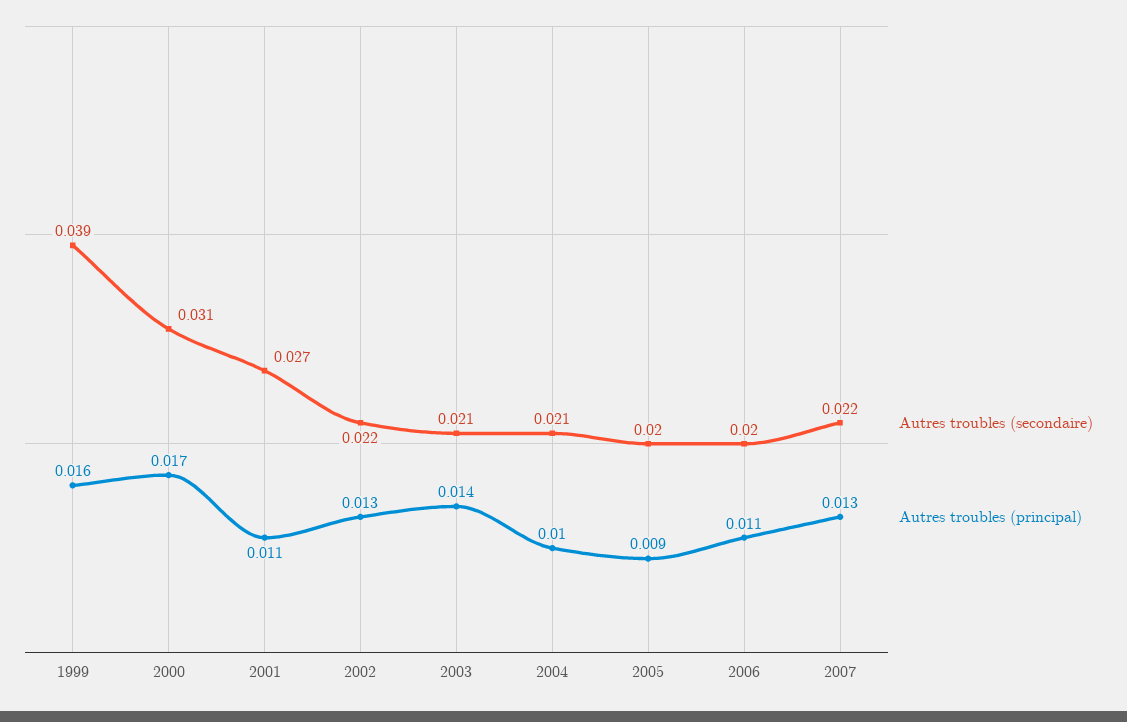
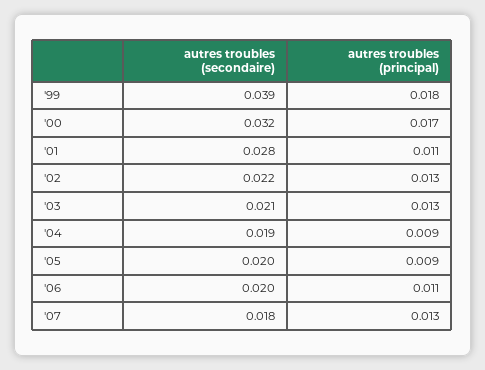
  {
    "Autres troubles (secondaire)": {
      "1999": 0.039,
-     "2000": 0.031,
+     "2000": 0.032,
-     "2001": 0.027,
+     "2001": 0.028,
      "2002": 0.022,
      "2003": 0.021,
-     "2004": 0.021,
+     "2004": 0.019,
      "2005": 0.02,
      "2006": 0.02,
-     "2007": 0.022
+     "2007": 0.018
    },
    "Autres troubles (principal)": {
-     "1999": 0.016,
+     "1999": 0.018,
      "2000": 0.017,
      "2001": 0.011,
      "2002": 0.013,
-     "2003": 0.014,
+     "2003": 0.013,
-     "2004": 0.01,
+     "2004": 0.009,
      "2005": 0.009,
      "2006": 0.011,
      "2007": 0.013
    }
  }

